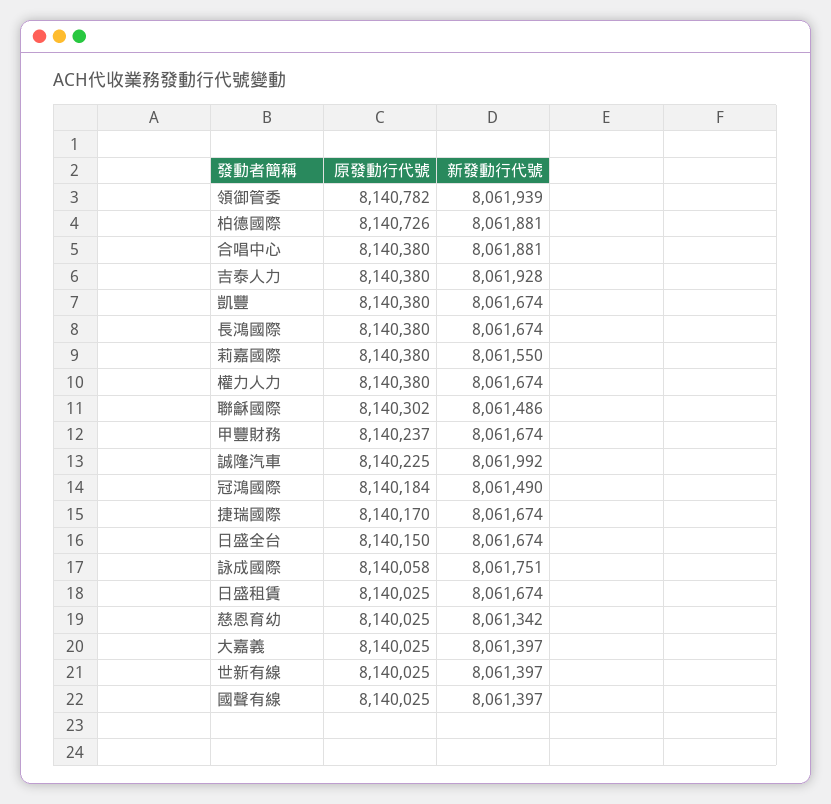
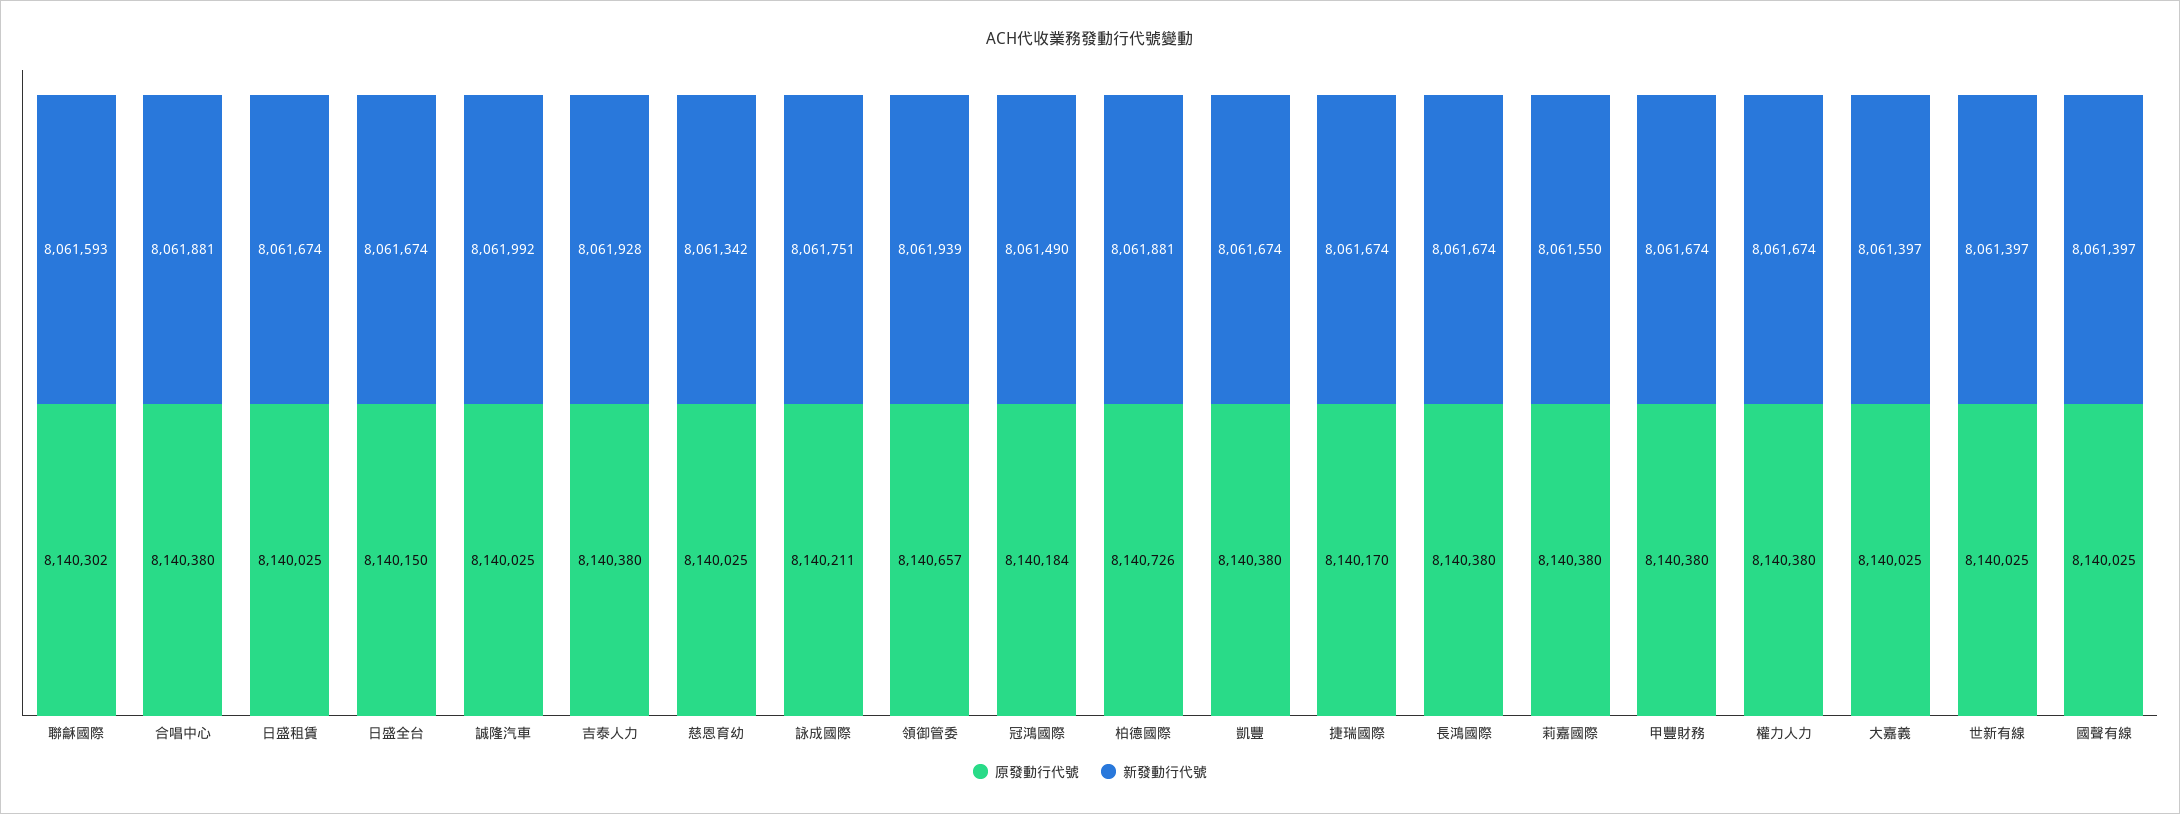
  {
    "原發動行代號": {
-     "領御管委": 8140782,
+     "領御管委": 8140657,
      "柏德國際": 8140726,
      "合唱中心": 8140380,
      "吉泰人力": 8140380,
      "凱豐": 8140380,
      "長鴻國際": 8140380,
      "莉嘉國際": 8140380,
      "權力人力": 8140380,
      "聯龢國際": 8140302,
-     "甲豐財務": 8140237,
+     "甲豐財務": 8140380,
-     "誠隆汽車": 8140225,
+     "誠隆汽車": 8140025,
      "冠鴻國際": 8140184,
      "捷瑞國際": 8140170,
      "日盛全台": 8140150,
-     "詠成國際": 8140058,
+     "詠成國際": 8140211,
      "日盛租賃": 8140025,
      "慈恩育幼": 8140025,
      "大嘉義": 8140025,
      "世新有線": 8140025,
      "國聲有線": 8140025
    },
    "新發動行代號": {
      "領御管委": 8061939,
      "柏德國際": 8061881,
      "合唱中心": 8061881,
      "吉泰人力": 8061928,
      "凱豐": 8061674,
      "長鴻國際": 8061674,
      "莉嘉國際": 8061550,
      "權力人力": 8061674,
-     "聯龢國際": 8061486,
+     "聯龢國際": 8061593,
      "甲豐財務": 8061674,
      "誠隆汽車": 8061992,
      "冠鴻國際": 8061490,
      "捷瑞國際": 8061674,
      "日盛全台": 8061674,
      "詠成國際": 8061751,
      "日盛租賃": 8061674,
      "慈恩育幼": 8061342,
      "大嘉義": 8061397,
      "世新有線": 8061397,
      "國聲有線": 8061397
    }
  }

